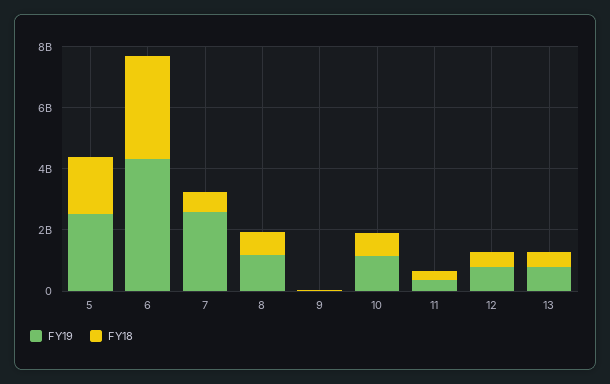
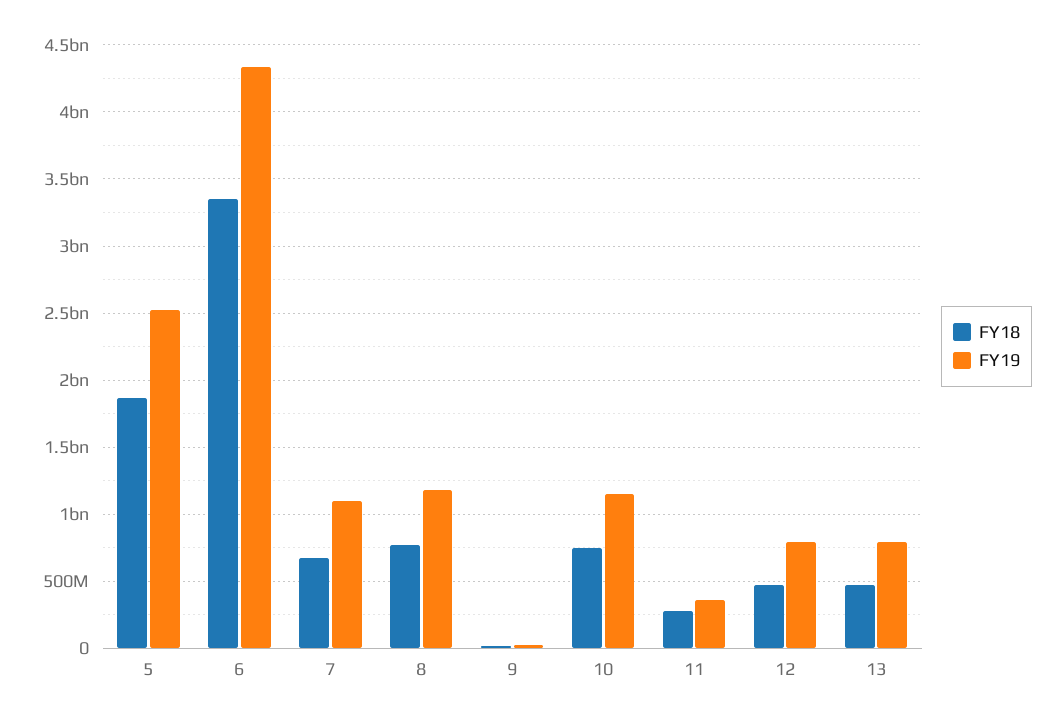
  {
    "FY19": {
      "5": 2500000000,
      "6": 4350000000,
-     "7": 2500000000,
+     "7": 1100000000,
      "8": 1200000000,
      "9": 50000000,
      "10": 1150000000,
      "11": 350000000,
      "12": 800000000,
      "13": 800000000
    },
    "FY18": {
      "5": 1850000000,
      "6": 3350000000,
      "7": 650000000,
      "8": 750000000,
      "9": 0,
      "10": 750000000,
      "11": 300000000,
      "12": 450000000,
      "13": 450000000
    }
  }

